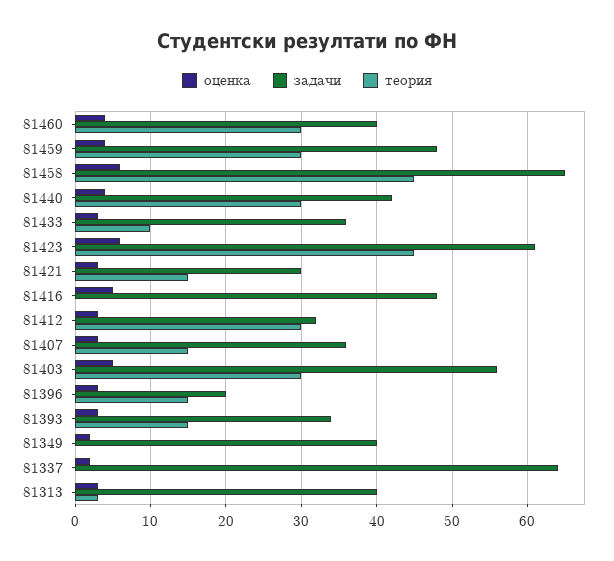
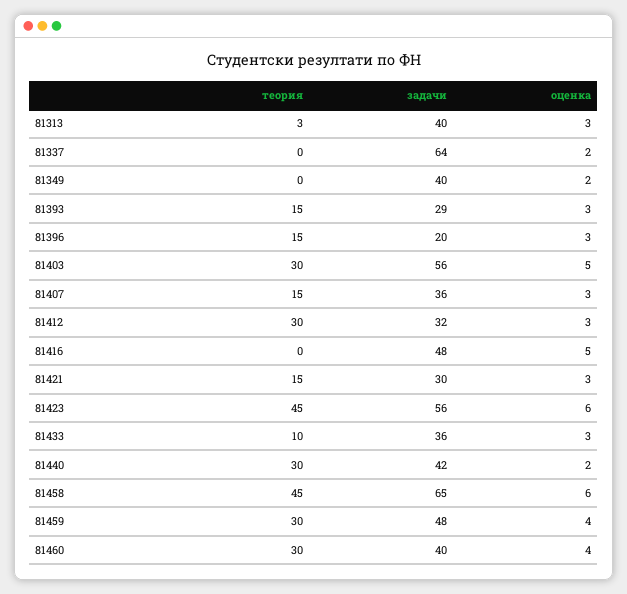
  {
    "оценка": {
      "81460": 4,
      "81459": 4,
      "81458": 6,
-     "81440": 4,
+     "81440": 2,
      "81433": 3,
      "81423": 6,
      "81421": 3,
      "81416": 5,
      "81412": 3,
      "81407": 3,
      "81403": 5,
      "81396": 3,
      "81393": 3,
      "81349": 2,
      "81337": 2,
      "81313": 3
    },
    "задачи": {
      "81460": 40,
      "81459": 48,
      "81458": 65,
      "81440": 42,
      "81433": 36,
-     "81423": 61,
+     "81423": 56,
      "81421": 30,
      "81416": 48,
      "81412": 32,
      "81407": 36,
      "81403": 56,
      "81396": 20,
-     "81393": 34,
+     "81393": 29,
      "81349": 40,
      "81337": 64,
      "81313": 40
    },
    "теория": {
      "81460": 30,
      "81459": 30,
      "81458": 45,
      "81440": 30,
      "81433": 10,
      "81423": 45,
      "81421": 15,
      "81416": 0,
      "81412": 30,
      "81407": 15,
      "81403": 30,
      "81396": 15,
      "81393": 15,
      "81349": 0,
      "81337": 0,
      "81313": 3
    }
  }

